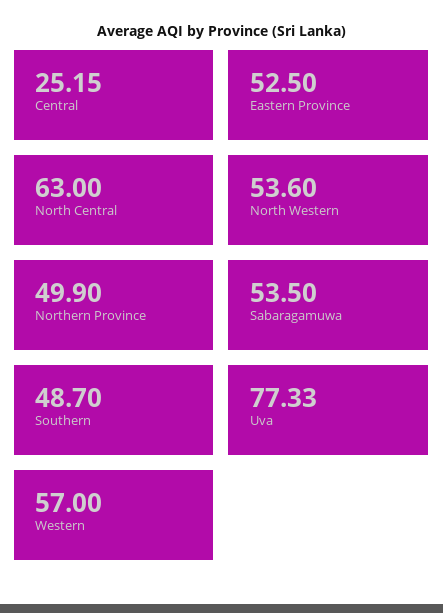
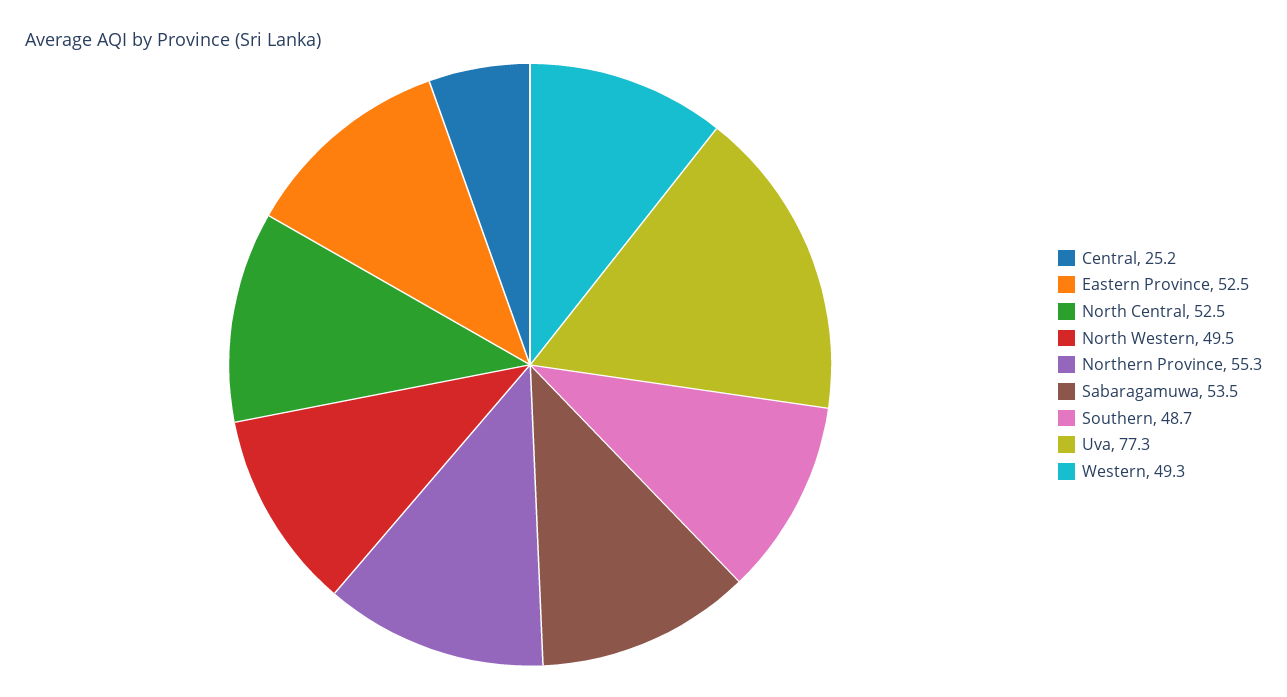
  {
    "Central": 25.15,
    "Eastern Province": 52.5,
-   "North Central": 63,
+   "North Central": 52.5,
-   "North Western": 53.6,
+   "North Western": 49.5,
-   "Northern Province": 49.9,
+   "Northern Province": 55.3,
    "Sabaragamuwa": 53.5,
    "Southern": 48.7,
    "Uva": 77.33,
-   "Western": 57
+   "Western": 49.3
  }

